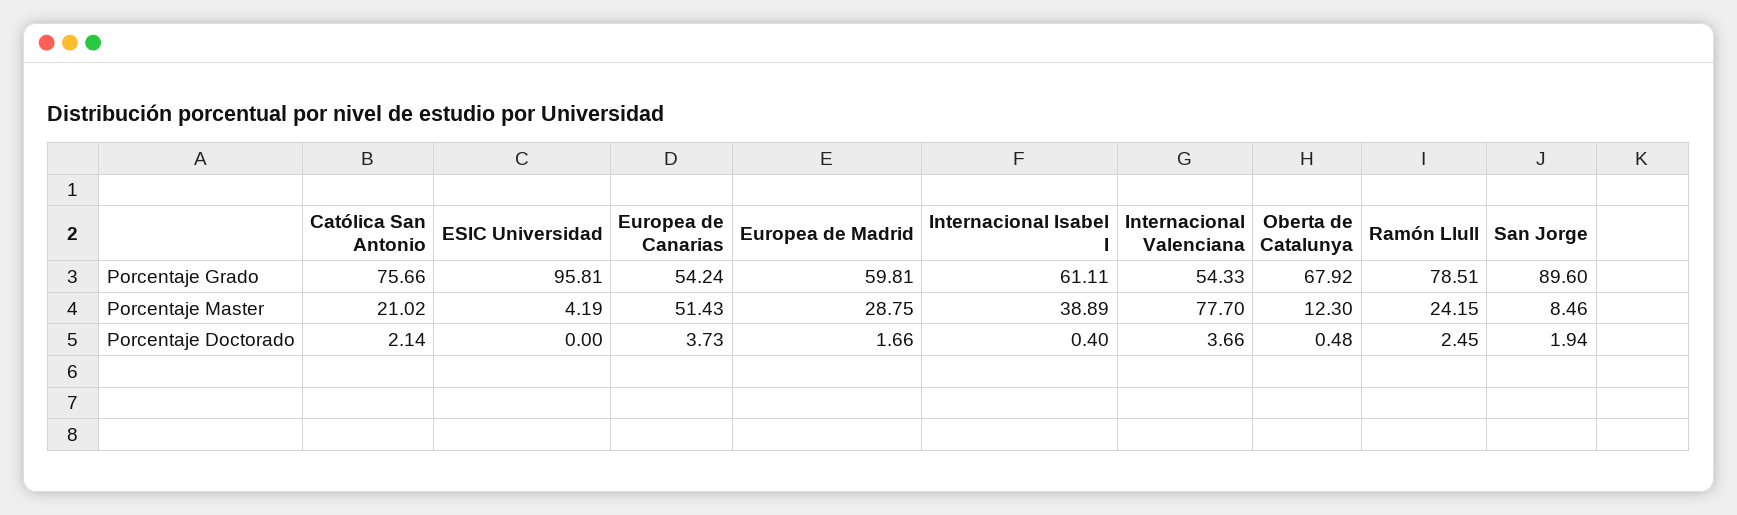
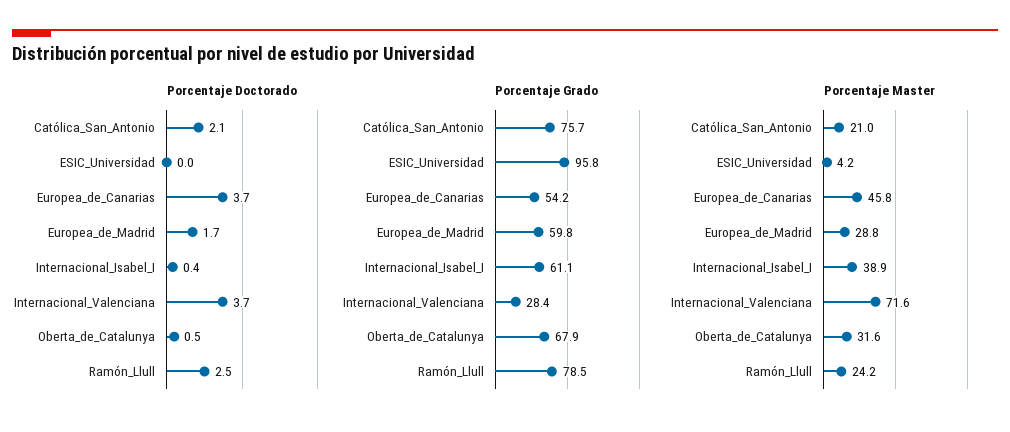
  {
    "Porcentaje Grado": {
      "Católica San Antonio": 75.66,
      "ESIC Universidad": 95.81,
      "Europea de Canarias": 54.24,
      "Europea de Madrid": 59.81,
      "Internacional Isabel I": 61.11,
-     "Internacional Valenciana": 54.33,
+     "Internacional Valenciana": 28.4,
      "Oberta de Catalunya": 67.92,
-     "Ramón Llull": 78.51,
+     "Ramón Llull": 78.51
-     "San Jorge": 89.6
    },
    "Porcentaje Master": {
      "Católica San Antonio": 21.02,
      "ESIC Universidad": 4.19,
-     "Europea de Canarias": 51.43,
+     "Europea de Canarias": 45.8,
      "Europea de Madrid": 28.75,
      "Internacional Isabel I": 38.89,
-     "Internacional Valenciana": 77.7,
+     "Internacional Valenciana": 71.6,
-     "Oberta de Catalunya": 12.3,
+     "Oberta de Catalunya": 31.6,
-     "Ramón Llull": 24.15,
+     "Ramón Llull": 24.15
-     "San Jorge": 8.46
    },
    "Porcentaje Doctorado": {
      "Católica San Antonio": 2.14,
      "ESIC Universidad": 0,
      "Europea de Canarias": 3.73,
      "Europea de Madrid": 1.66,
      "Internacional Isabel I": 0.4,
      "Internacional Valenciana": 3.66,
      "Oberta de Catalunya": 0.48,
-     "Ramón Llull": 2.45,
+     "Ramón Llull": 2.45
-     "San Jorge": 1.94
    }
  }

